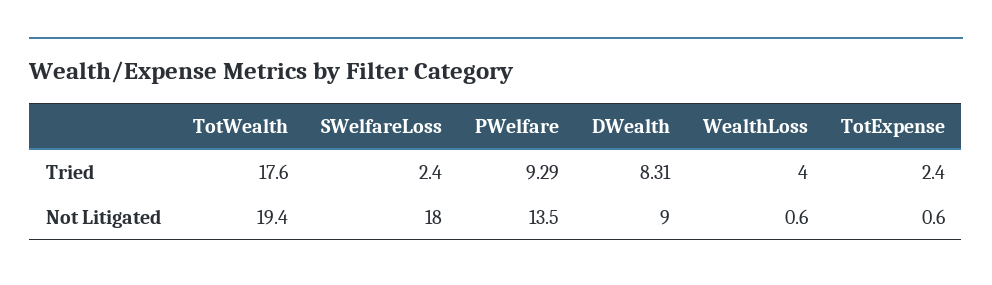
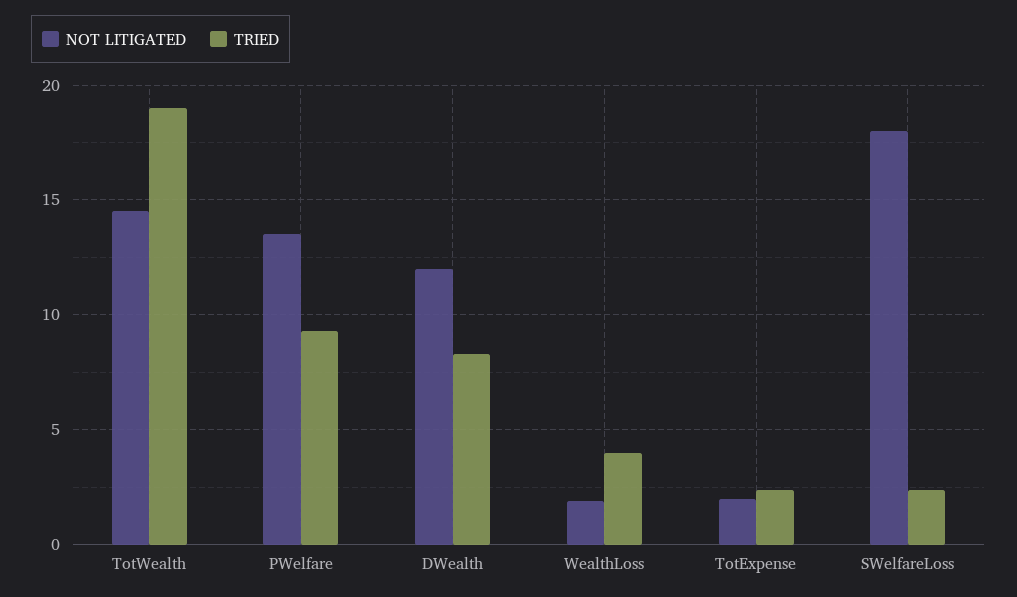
  {
    "Tried": {
-     "TotWealth": 17.6,
+     "TotWealth": 19,
      "SWelfareLoss": 2.4,
      "PWelfare": 9.29,
      "DWealth": 8.31,
      "WealthLoss": 4,
      "TotExpense": 2.4
    },
    "Not Litigated": {
-     "TotWealth": 19.4,
+     "TotWealth": 14.5,
      "SWelfareLoss": 18,
      "PWelfare": 13.5,
-     "DWealth": 9,
+     "DWealth": 12,
-     "WealthLoss": 0.6,
+     "WealthLoss": 2,
-     "TotExpense": 0.6
+     "TotExpense": 2
    }
  }

